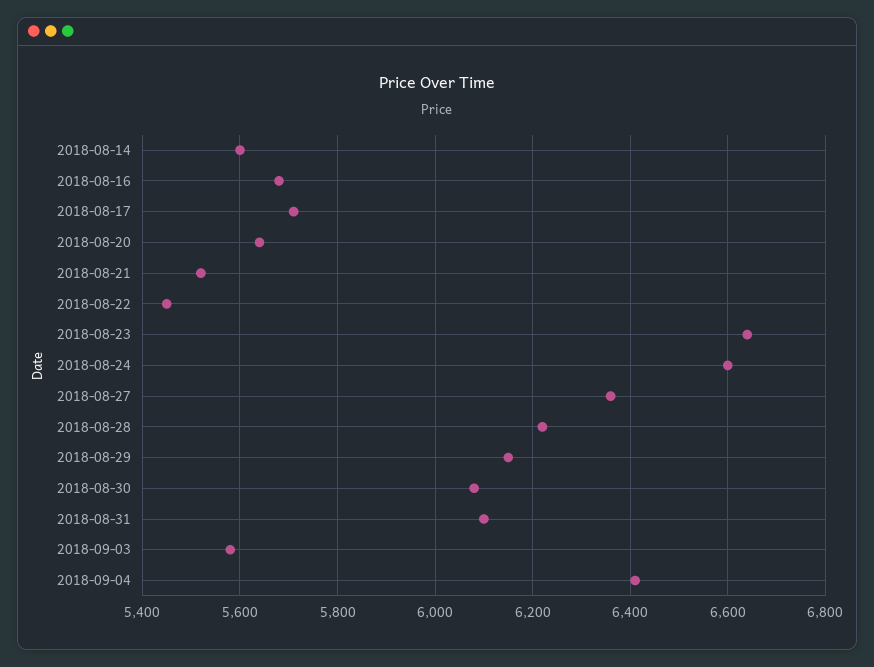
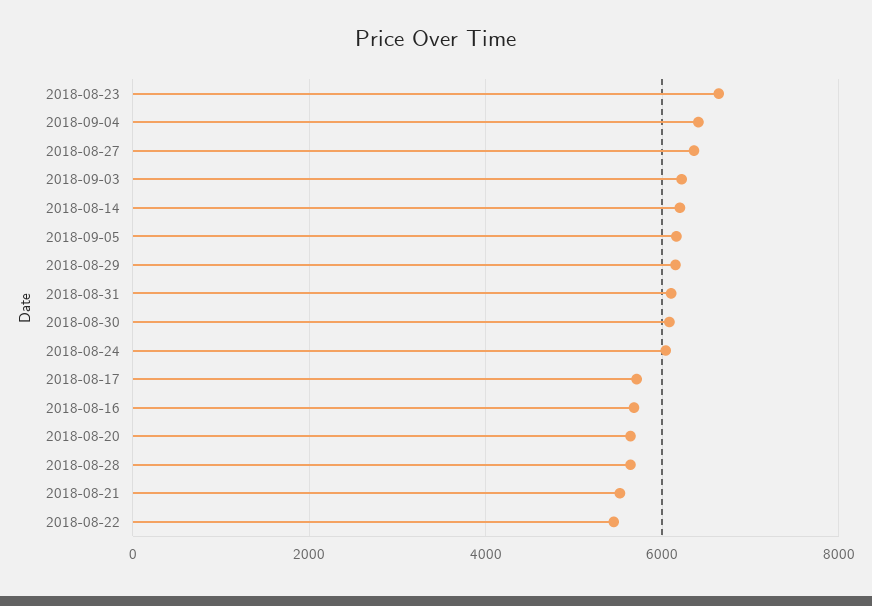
  {
-   "2018-08-14": 5600,
+   "2018-08-14": 6200,
    "2018-08-16": 5680,
    "2018-08-17": 5720,
    "2018-08-20": 5640,
    "2018-08-21": 5520,
    "2018-08-22": 5460,
    "2018-08-23": 6640,
-   "2018-08-24": 6600,
+   "2018-08-24": 6000,
    "2018-08-27": 6360,
-   "2018-08-28": 6220,
+   "2018-08-28": 5600,
    "2018-08-29": 6160,
    "2018-08-30": 6080,
    "2018-08-31": 6100,
-   "2018-09-03": 5580,
+   "2018-09-03": 6200,
-   "2018-09-04": 6420
+   "2018-09-04": 6420,
+   "2018-09-05": 6200
  }

